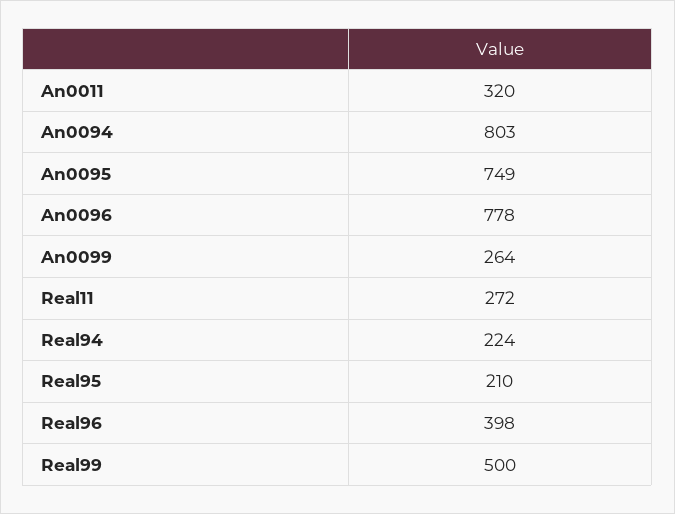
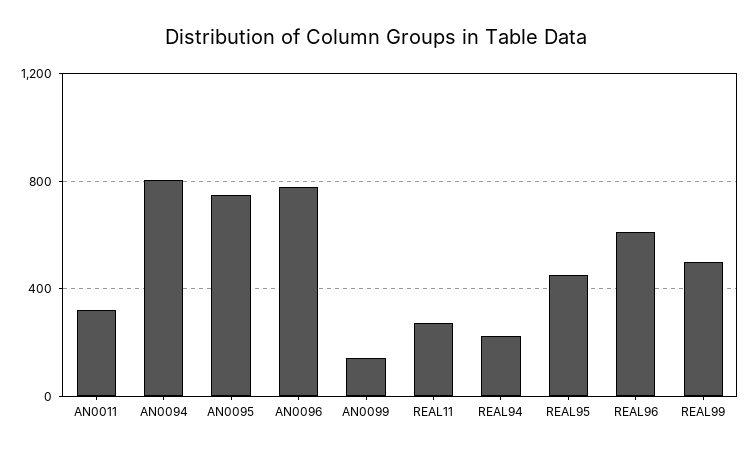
  {
    "An0011": 320,
    "An0094": 803,
    "An0095": 749,
    "An0096": 778,
-   "An0099": 264,
+   "An0099": 150,
    "Real11": 272,
    "Real94": 224,
-   "Real95": 210,
+   "Real95": 450,
-   "Real96": 398,
+   "Real96": 600,
    "Real99": 500
  }

